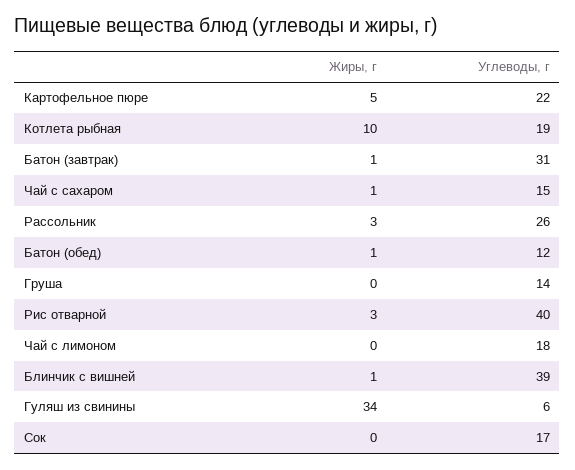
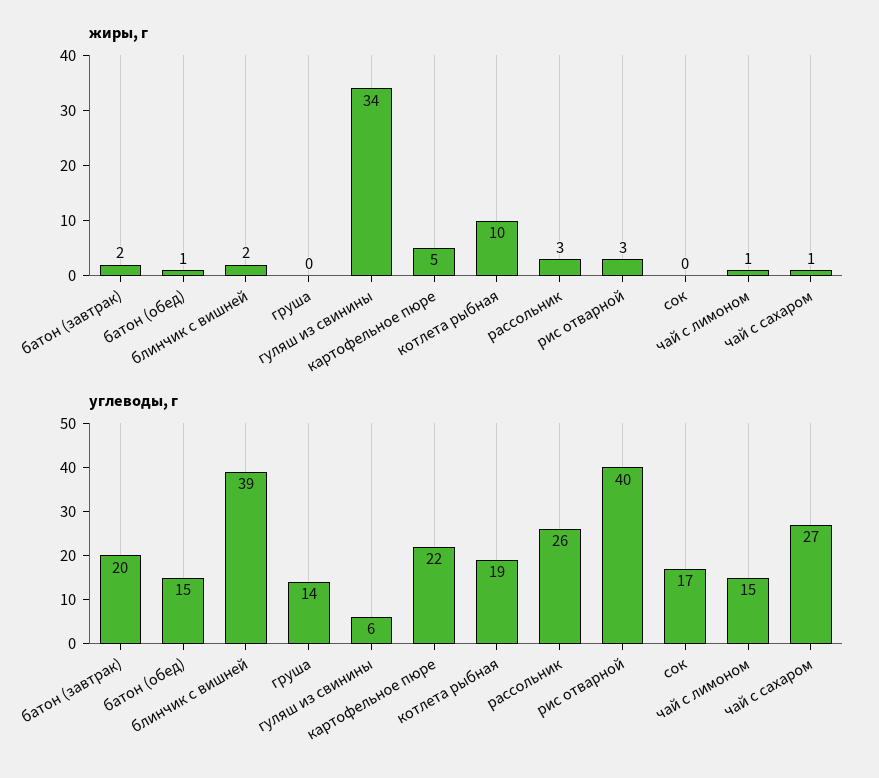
  {
    "Жиры, г": {
      "Картофельное пюре": 5,
      "Котлета рыбная": 10,
-     "Батон (завтрак)": 1,
+     "Батон (завтрак)": 2,
      "Чай с сахаром": 1,
      "Рассольник": 3,
      "Батон (обед)": 1,
      "Груша": 0,
      "Рис отварной": 3,
-     "Чай с лимоном": 0,
+     "Чай с лимоном": 1,
-     "Блинчик с вишней": 1,
+     "Блинчик с вишней": 2,
      "Гуляш из свинины": 34,
      "Сок": 0
    },
    "Углеводы, г": {
      "Картофельное пюре": 22,
      "Котлета рыбная": 19,
-     "Батон (завтрак)": 31,
+     "Батон (завтрак)": 20,
-     "Чай с сахаром": 15,
+     "Чай с сахаром": 27,
      "Рассольник": 26,
-     "Батон (обед)": 12,
+     "Батон (обед)": 15,
      "Груша": 14,
      "Рис отварной": 40,
-     "Чай с лимоном": 18,
+     "Чай с лимоном": 15,
      "Блинчик с вишней": 39,
      "Гуляш из свинины": 6,
      "Сок": 17
    }
  }

